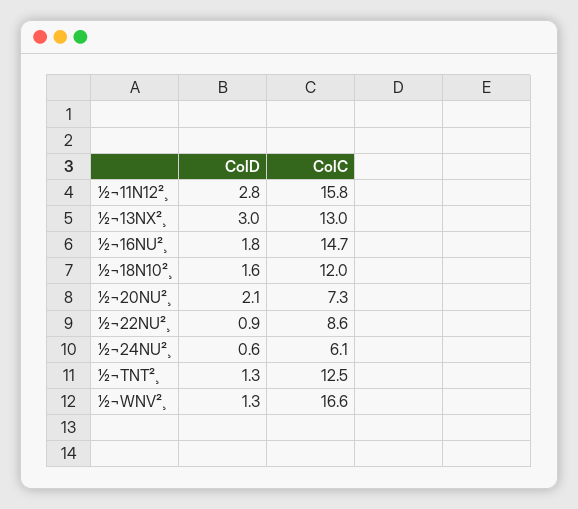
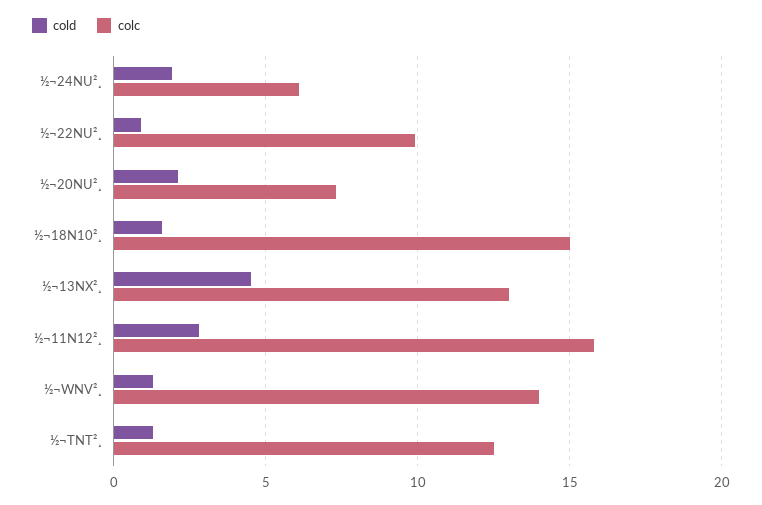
  {
    "ColD": {
      "½¬11N12²¸": 2.8,
-     "½¬13NX²¸": 3,
+     "½¬13NX²¸": 4.5,
-     "½¬16NU²¸": 1.8,
      "½¬18N10²¸": 1.6,
      "½¬20NU²¸": 2.1,
      "½¬22NU²¸": 0.9,
-     "½¬24NU²¸": 0.6,
+     "½¬24NU²¸": 2,
      "½¬TNT²¸": 1.3,
      "½¬WNV²¸": 1.3
    },
    "ColC": {
      "½¬11N12²¸": 15.8,
      "½¬13NX²¸": 13,
-     "½¬16NU²¸": 14.7,
-     "½¬18N10²¸": 12,
+     "½¬18N10²¸": 15,
      "½¬20NU²¸": 7.3,
-     "½¬22NU²¸": 8.6,
+     "½¬22NU²¸": 10,
      "½¬24NU²¸": 6.1,
      "½¬TNT²¸": 12.5,
-     "½¬WNV²¸": 16.6
+     "½¬WNV²¸": 14
    }
  }

